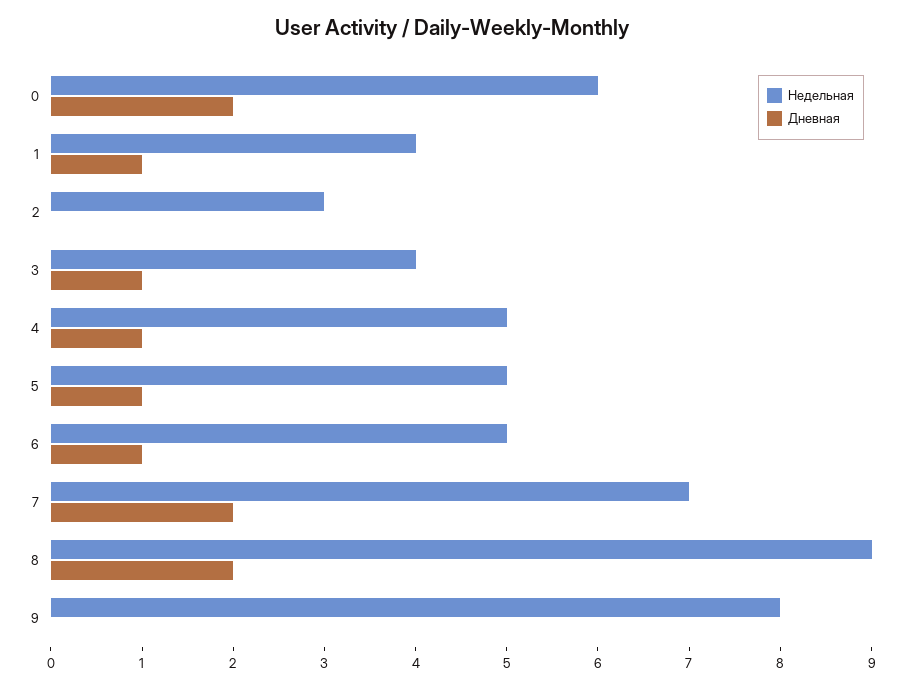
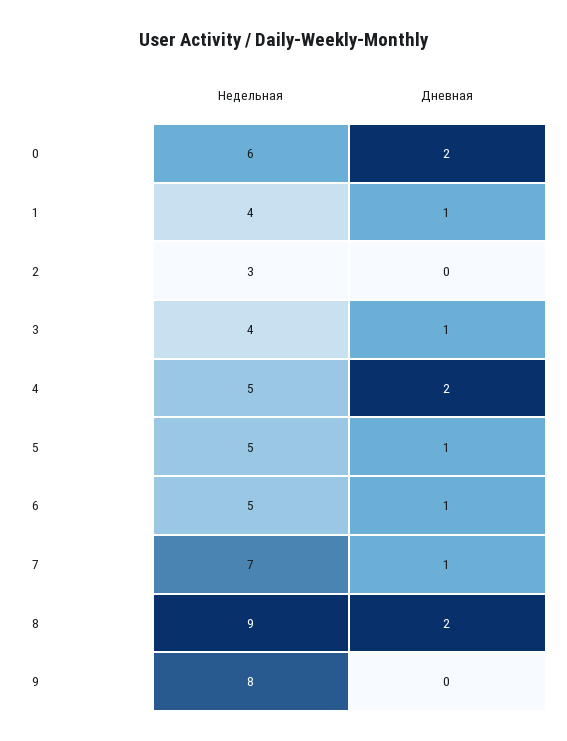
  {
    "Недельная": {
      "0": 6,
      "1": 4,
      "2": 3,
      "3": 4,
      "4": 5,
      "5": 5,
      "6": 5,
      "7": 7,
      "8": 9,
      "9": 8
    },
    "Дневная": {
      "0": 2,
      "1": 1,
      "2": 0,
      "3": 1,
-     "4": 1,
+     "4": 2,
      "5": 1,
      "6": 1,
-     "7": 2,
+     "7": 1,
      "8": 2,
      "9": 0
    }
  }

